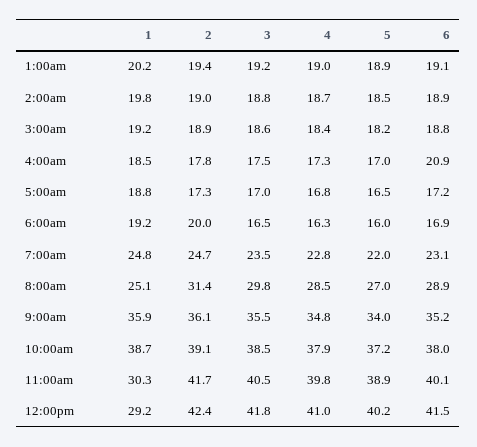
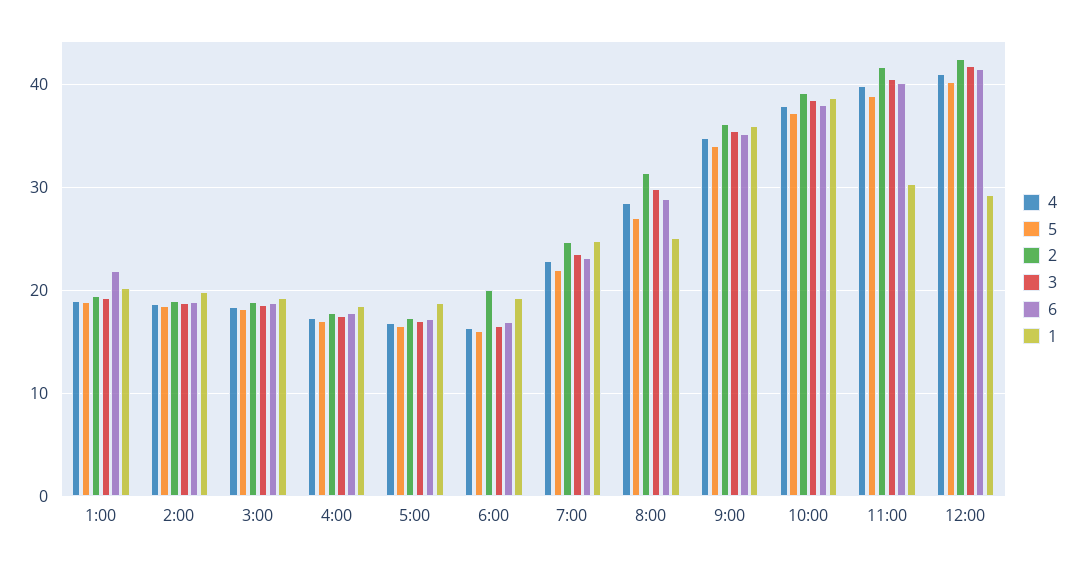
  {
    "1": {
      "1:00am": 20.2,
      "2:00am": 19.8,
      "3:00am": 19.2,
      "4:00am": 18.5,
      "5:00am": 18.8,
      "6:00am": 19.2,
      "7:00am": 24.8,
      "8:00am": 25.1,
      "9:00am": 35.9,
      "10:00am": 38.7,
      "11:00am": 30.3,
      "12:00pm": 29.2
    },
    "2": {
      "1:00am": 19.4,
      "2:00am": 19,
      "3:00am": 18.9,
      "4:00am": 17.8,
      "5:00am": 17.3,
      "6:00am": 20,
      "7:00am": 24.7,
      "8:00am": 31.4,
      "9:00am": 36.1,
      "10:00am": 39.1,
      "11:00am": 41.7,
      "12:00pm": 42.4
    },
    "3": {
      "1:00am": 19.2,
      "2:00am": 18.8,
      "3:00am": 18.6,
      "4:00am": 17.5,
      "5:00am": 17,
      "6:00am": 16.5,
      "7:00am": 23.5,
      "8:00am": 29.8,
      "9:00am": 35.5,
      "10:00am": 38.5,
      "11:00am": 40.5,
      "12:00pm": 41.8
    },
    "4": {
      "1:00am": 19,
      "2:00am": 18.7,
      "3:00am": 18.4,
      "4:00am": 17.3,
      "5:00am": 16.8,
      "6:00am": 16.3,
      "7:00am": 22.8,
      "8:00am": 28.5,
      "9:00am": 34.8,
      "10:00am": 37.9,
      "11:00am": 39.8,
      "12:00pm": 41
    },
    "5": {
      "1:00am": 18.9,
      "2:00am": 18.5,
      "3:00am": 18.2,
      "4:00am": 17,
      "5:00am": 16.5,
      "6:00am": 16,
      "7:00am": 22,
      "8:00am": 27,
      "9:00am": 34,
      "10:00am": 37.2,
      "11:00am": 38.9,
      "12:00pm": 40.2
    },
    "6": {
-     "1:00am": 19.1,
+     "1:00am": 22,
      "2:00am": 18.9,
      "3:00am": 18.8,
-     "4:00am": 20.9,
+     "4:00am": 18,
      "5:00am": 17.2,
      "6:00am": 16.9,
      "7:00am": 23.1,
      "8:00am": 28.9,
      "9:00am": 35.2,
      "10:00am": 38,
      "11:00am": 40.1,
      "12:00pm": 41.5
    }
  }

